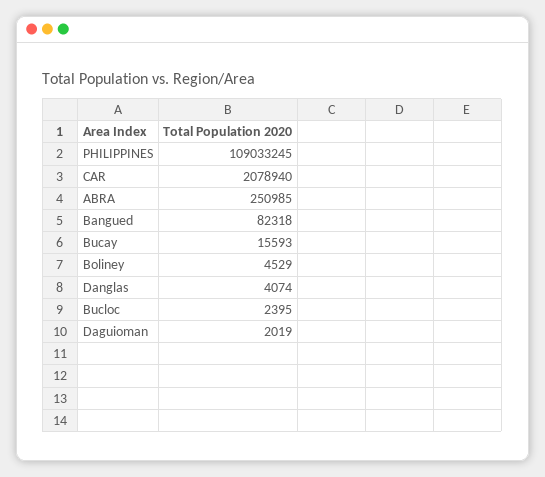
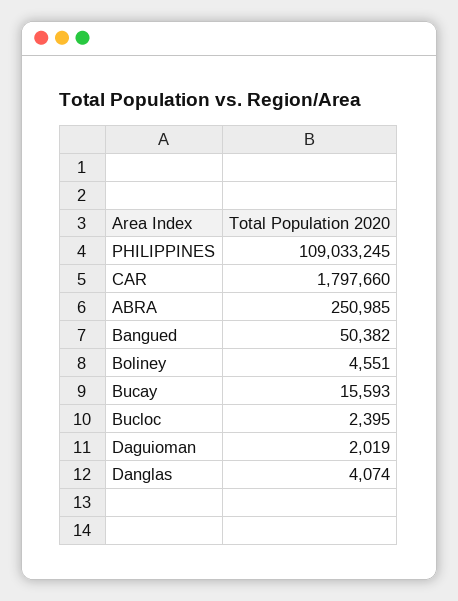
  {
    "PHILIPPINES": 109033245,
-   "CAR": 2078940,
+   "CAR": 1797660,
    "ABRA": 250985,
-   "Bangued": 82318,
+   "Bangued": 50382,
    "Bucay": 15593,
-   "Boliney": 4529,
+   "Boliney": 4551,
    "Danglas": 4074,
    "Bucloc": 2395,
    "Daguioman": 2019
  }

